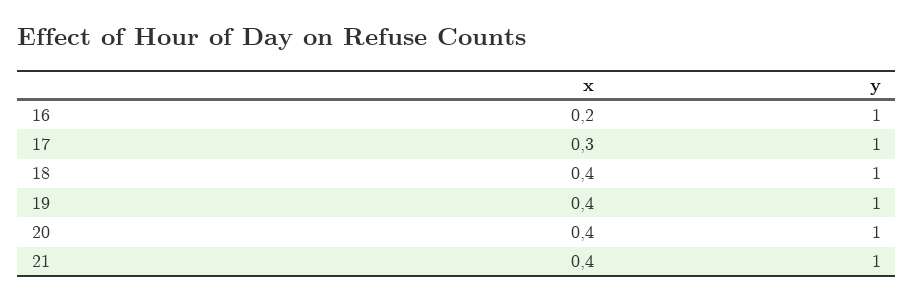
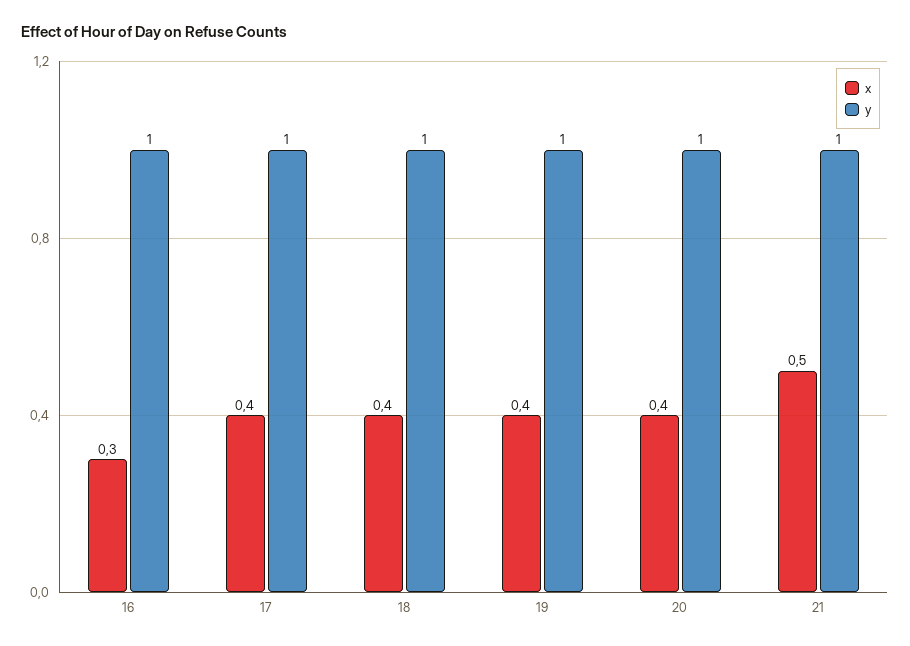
  {
    "x": {
-     "16": 0.2,
+     "16": 0.3,
-     "17": 0.3,
+     "17": 0.4,
      "18": 0.4,
      "19": 0.4,
      "20": 0.4,
-     "21": 0.4
+     "21": 0.5
    },
    "y": {
      "16": 1,
      "17": 1,
      "18": 1,
      "19": 1,
      "20": 1,
      "21": 1
    }
  }

